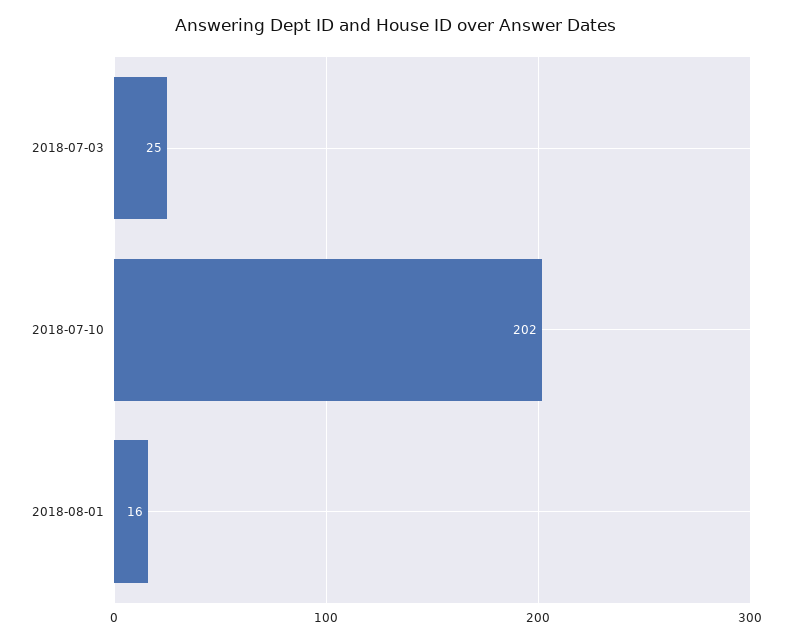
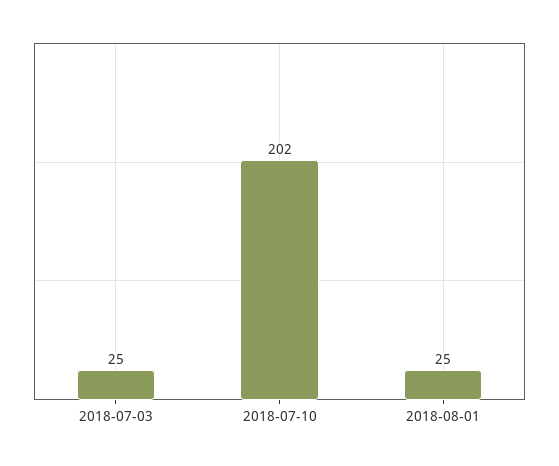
  {
    "2018-07-03": 25,
    "2018-07-10": 202,
-   "2018-08-01": 16
+   "2018-08-01": 25
  }

